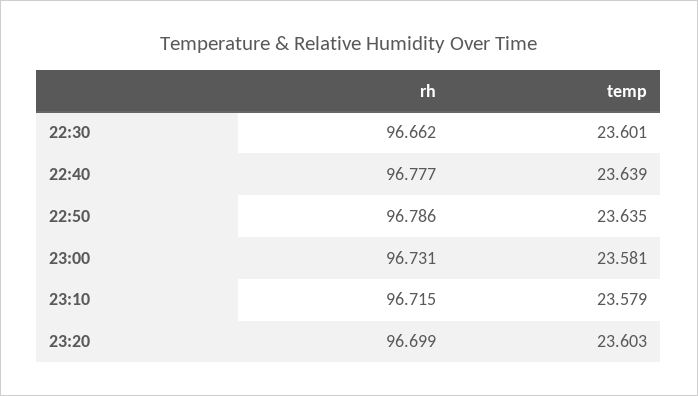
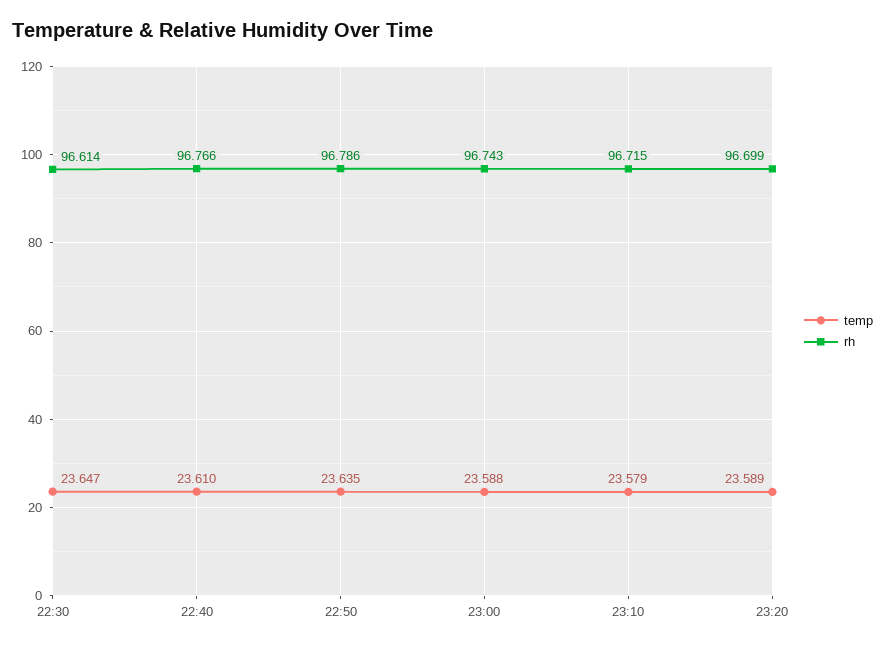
  {
    "rh": {
-     "22:30": 96.662,
+     "22:30": 96.614,
-     "22:40": 96.777,
+     "22:40": 96.766,
      "22:50": 96.786,
-     "23:00": 96.731,
+     "23:00": 96.743,
      "23:10": 96.715,
      "23:20": 96.699
    },
    "temp": {
-     "22:30": 23.601,
+     "22:30": 23.647,
-     "22:40": 23.639,
+     "22:40": 23.61,
      "22:50": 23.635,
-     "23:00": 23.581,
+     "23:00": 23.588,
      "23:10": 23.579,
-     "23:20": 23.603
+     "23:20": 23.589
    }
  }

